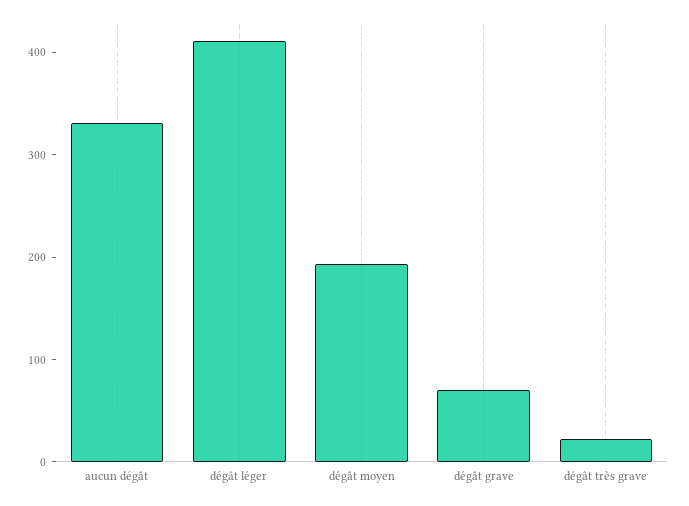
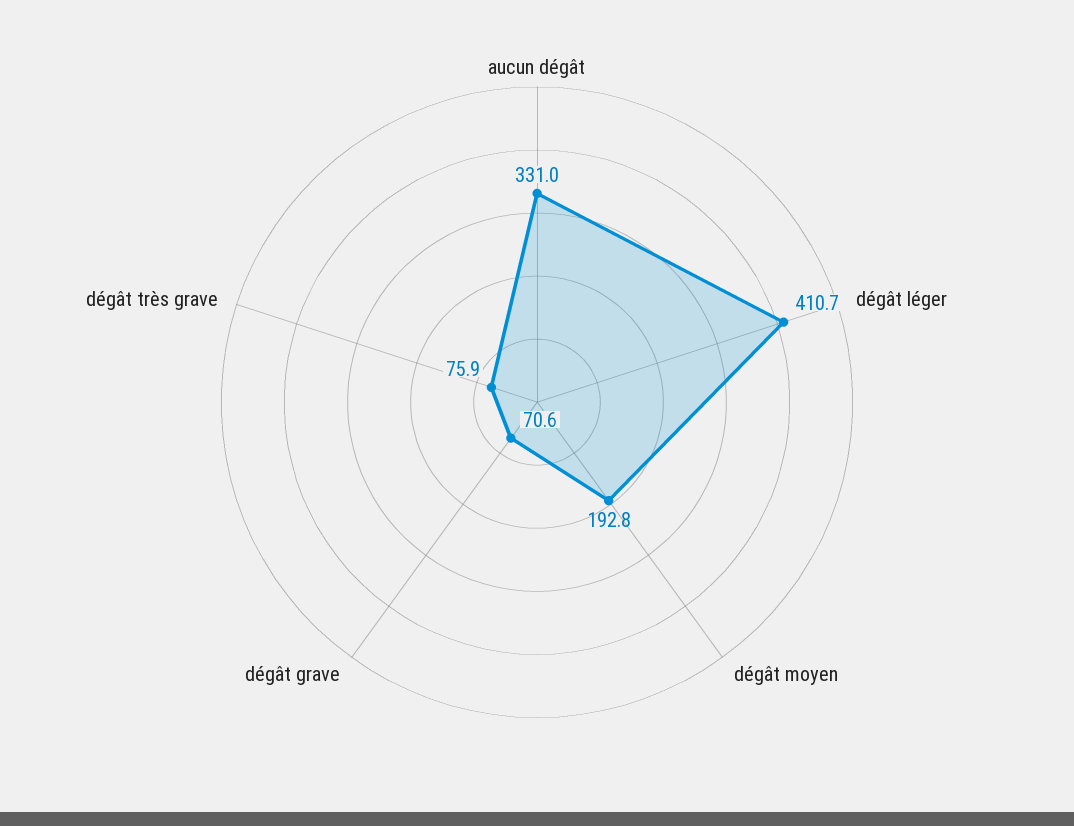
  {
    "aucun dégât": 331,
    "dégât léger": 410.7,
    "dégât moyen": 192.8,
    "dégât grave": 70.6,
-   "dégât très grave": 20
+   "dégât très grave": 75.9
  }

